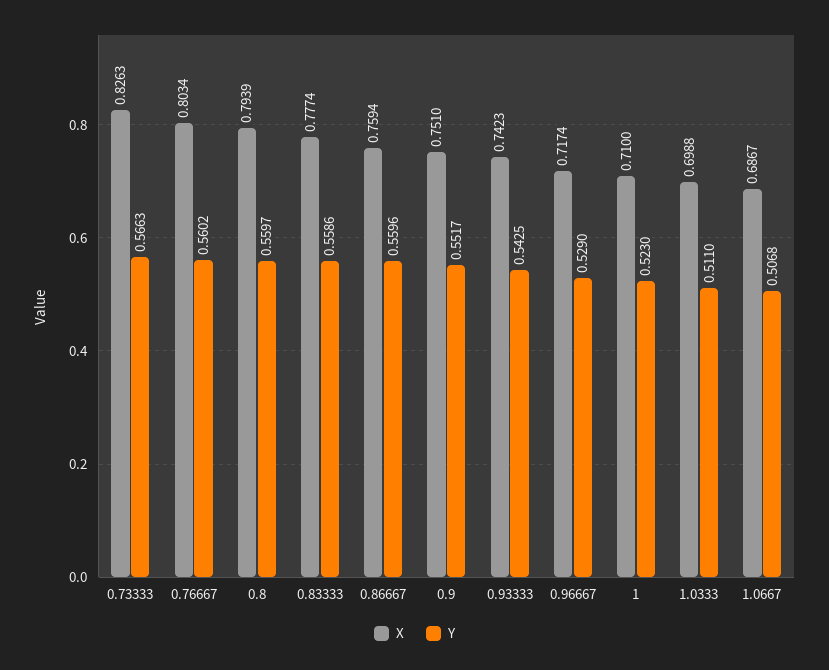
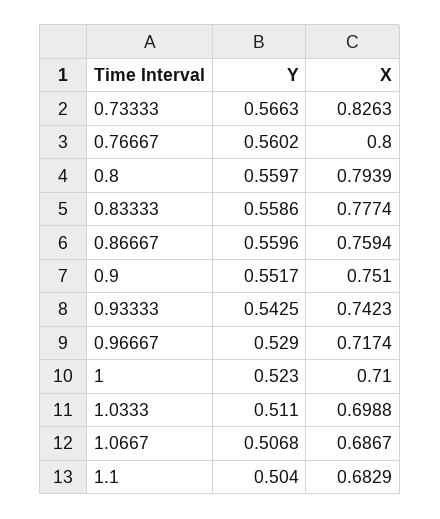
  {
    "X": {
      "0.73333": 0.8263,
-     "0.76667": 0.8034,
+     "0.76667": 0.8,
      "0.8": 0.7939,
      "0.83333": 0.7774,
      "0.86667": 0.7594,
      "0.9": 0.751,
      "0.93333": 0.7423,
      "0.96667": 0.7174,
      "1": 0.71,
      "1.0333": 0.6988,
-     "1.0667": 0.6867
+     "1.0667": 0.6867,
+     "1.1": 0.6829
    },
    "Y": {
      "0.73333": 0.5663,
      "0.76667": 0.5602,
      "0.8": 0.5597,
      "0.83333": 0.5586,
      "0.86667": 0.5596,
      "0.9": 0.5517,
      "0.93333": 0.5425,
      "0.96667": 0.529,
      "1": 0.523,
      "1.0333": 0.511,
-     "1.0667": 0.5068
+     "1.0667": 0.5068,
+     "1.1": 0.504
    }
  }

